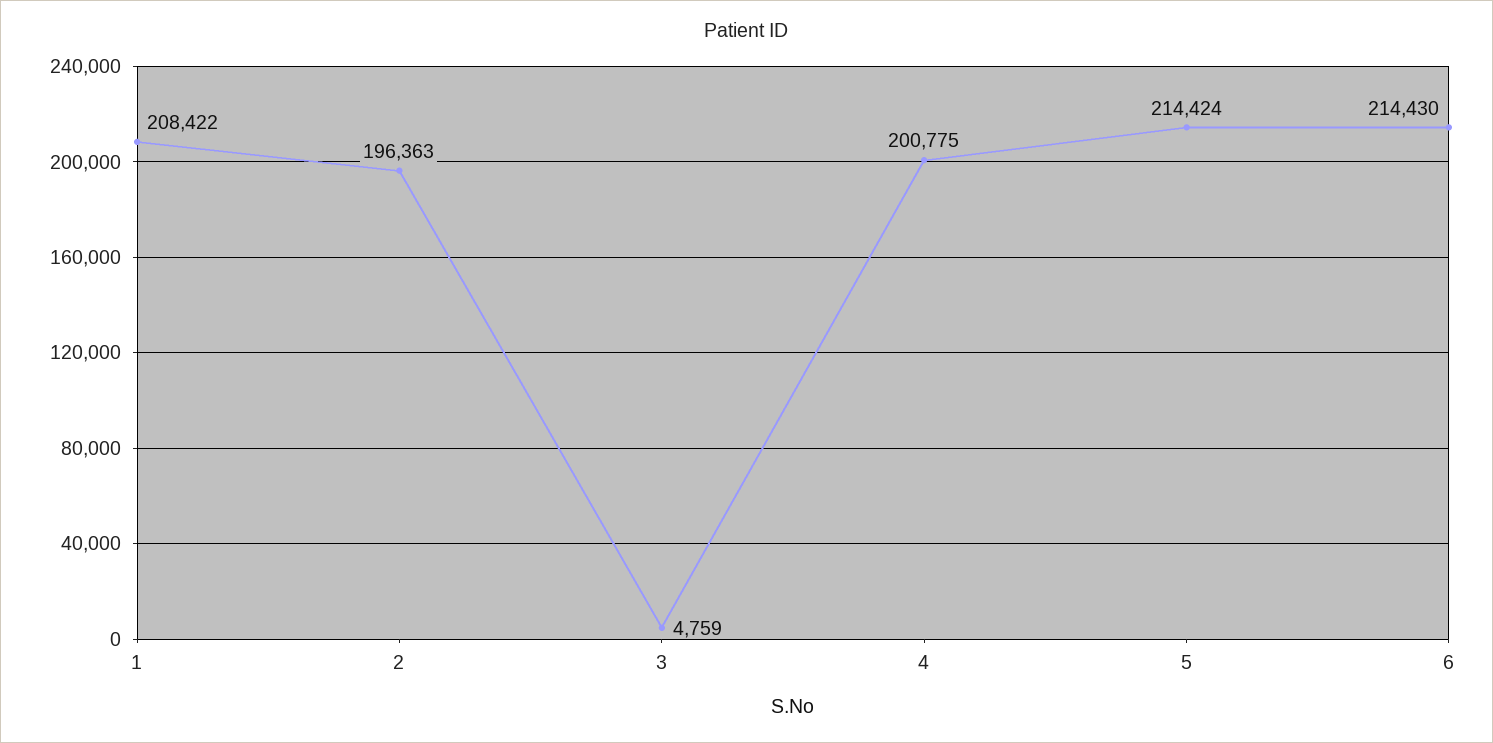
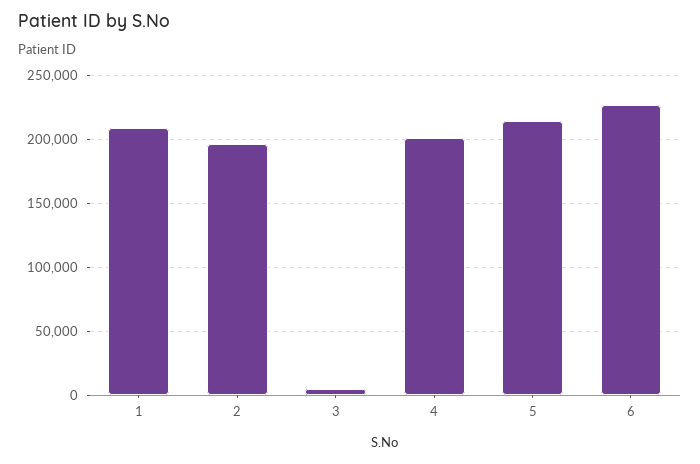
  {
    "1": 208422,
    "2": 196363,
    "3": 4759,
    "4": 200775,
    "5": 214424,
-   "6": 214430
+   "6": 225000
  }

